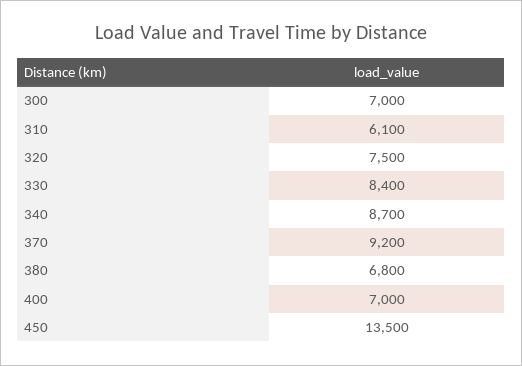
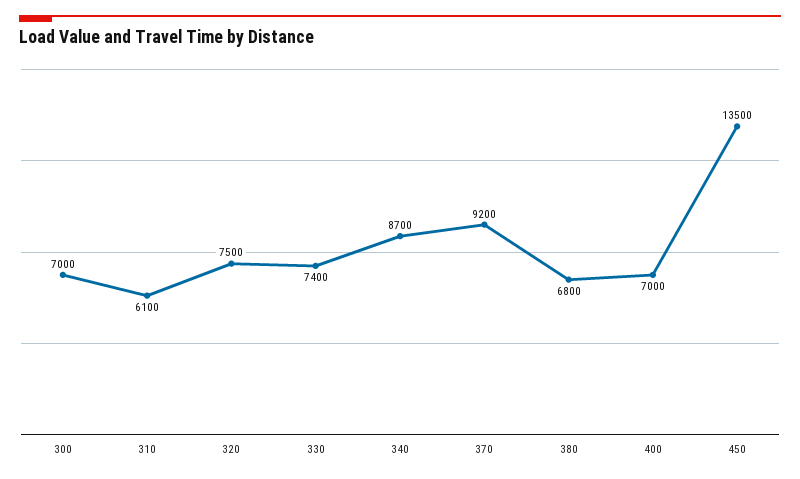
  {
    "300": 7000,
    "310": 6100,
    "320": 7500,
-   "330": 8400,
+   "330": 7400,
    "340": 8700,
    "370": 9200,
    "380": 6800,
    "400": 7000,
    "450": 13500
  }

